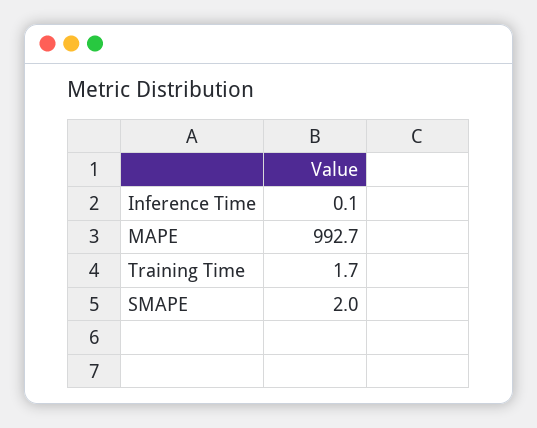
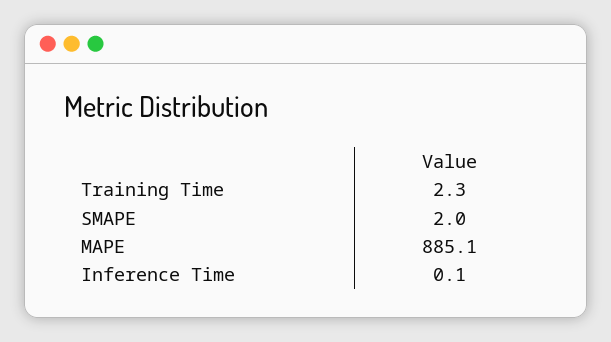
  {
    "Inference Time": 0.1,
-   "MAPE": 992.7,
+   "MAPE": 885.1,
-   "Training Time": 1.7,
+   "Training Time": 2.3,
    "SMAPE": 2
  }

